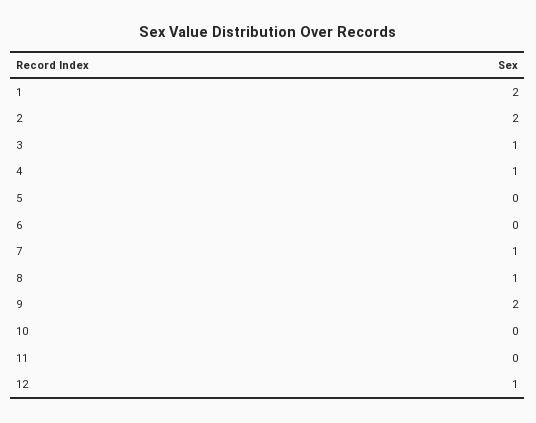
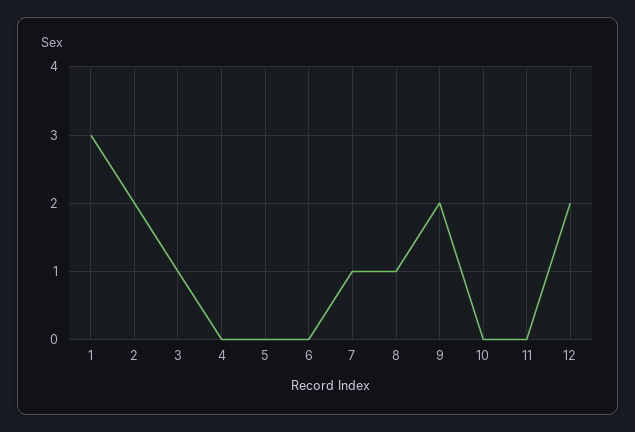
  {
-   "1": 2,
+   "1": 3,
    "2": 2,
    "3": 1,
-   "4": 1,
+   "4": 0,
    "5": 0,
    "6": 0,
    "7": 1,
    "8": 1,
    "9": 2,
    "10": 0,
    "11": 0,
-   "12": 1
+   "12": 2
  }

